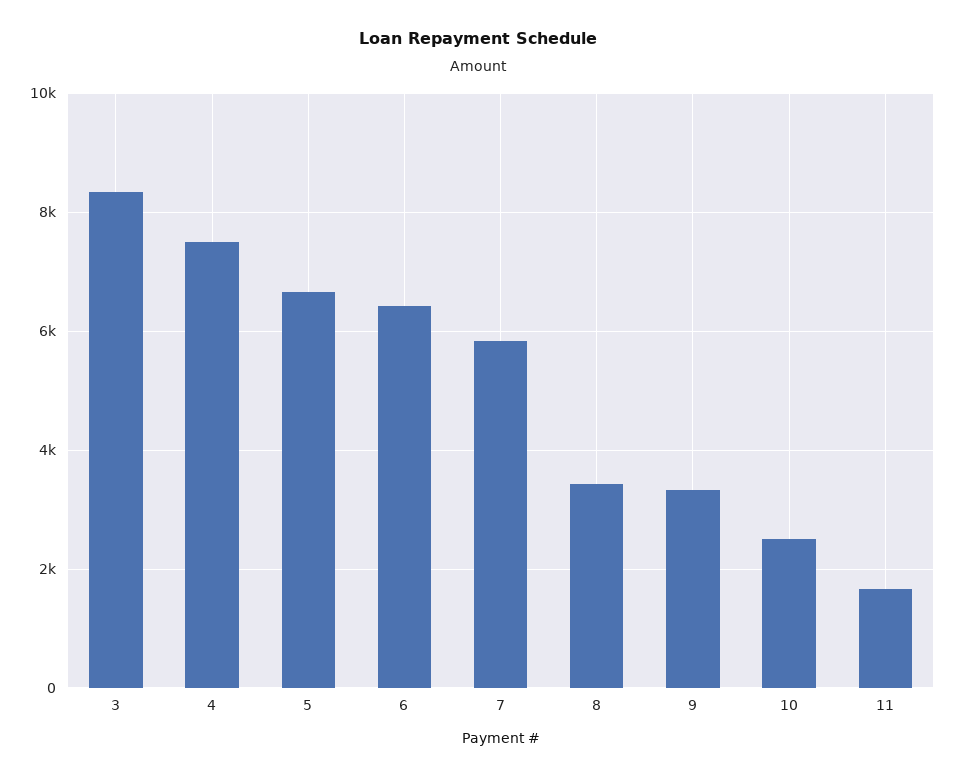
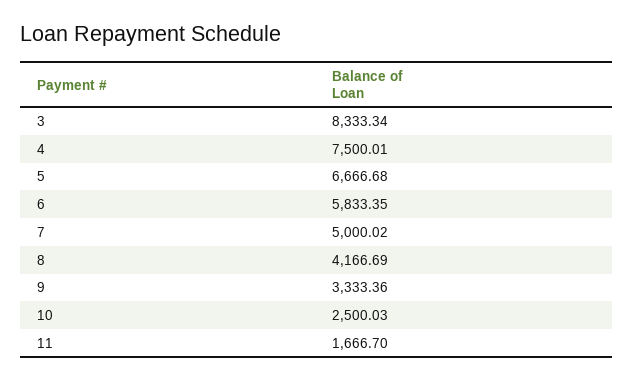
  {
    "3": 8333.34,
    "4": 7500.01,
    "5": 6666.68,
-   "6": 6400,
+   "6": 5833.35,
-   "7": 5800,
+   "7": 5000.02,
-   "8": 3400,
+   "8": 4166.69,
    "9": 3333.36,
    "10": 2500.03,
    "11": 1666.7
  }

